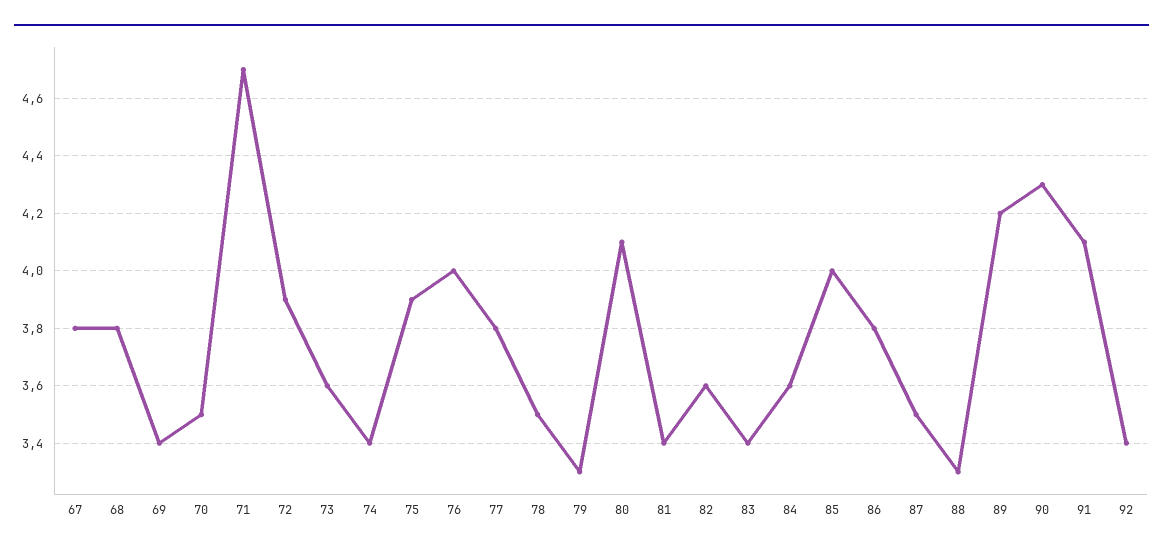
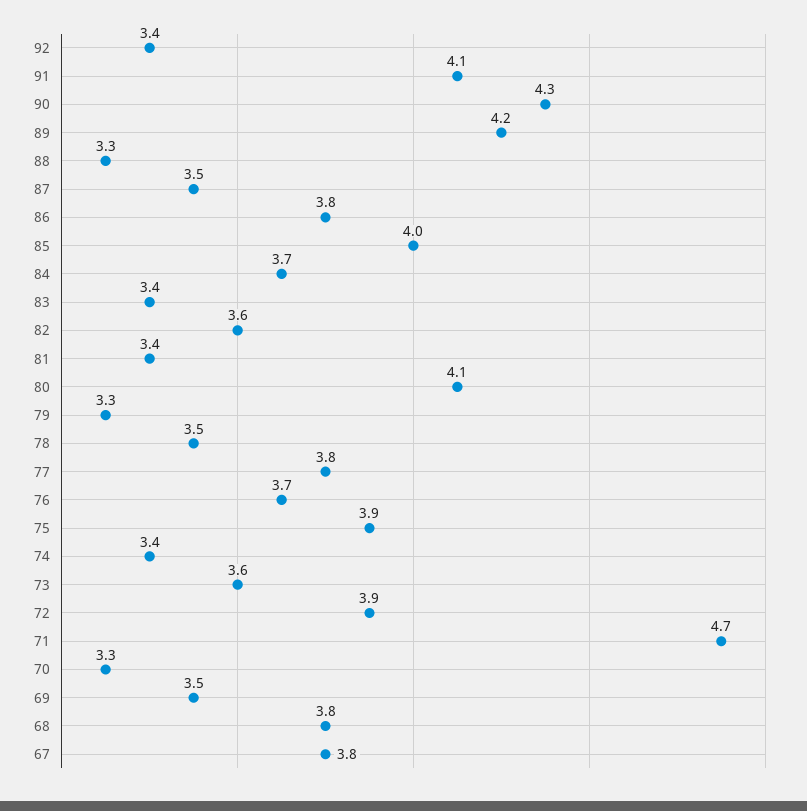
  {
    "67": 3.8,
    "68": 3.8,
-   "69": 3.4,
+   "69": 3.5,
-   "70": 3.5,
+   "70": 3.3,
    "71": 4.7,
    "72": 3.9,
    "73": 3.6,
    "74": 3.4,
    "75": 3.9,
-   "76": 4,
+   "76": 3.7,
    "77": 3.8,
    "78": 3.5,
    "79": 3.3,
    "80": 4.1,
    "81": 3.4,
    "82": 3.6,
    "83": 3.4,
-   "84": 3.6,
+   "84": 3.7,
    "85": 4,
    "86": 3.8,
    "87": 3.5,
    "88": 3.3,
    "89": 4.2,
    "90": 4.3,
    "91": 4.1,
    "92": 3.4
  }

